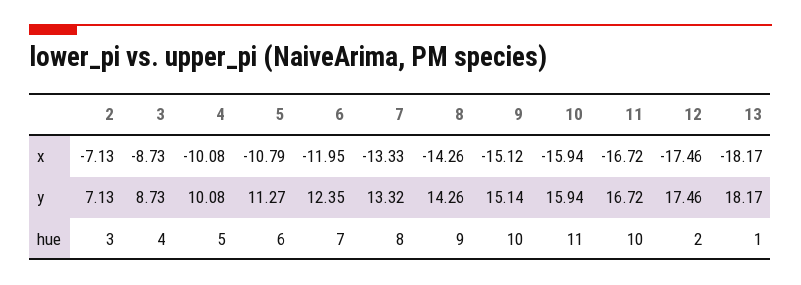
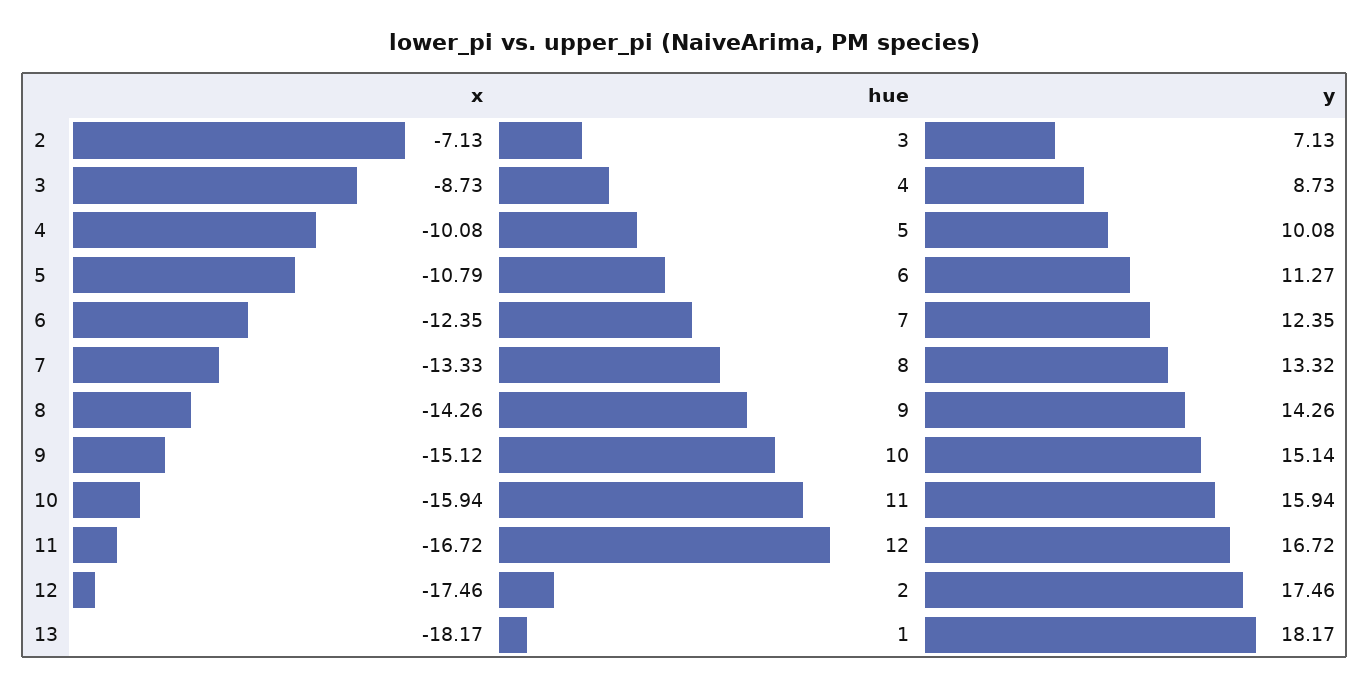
  {
    "2": {
      "x": -7.13,
      "y": 7.13,
      "hue": 3
    },
    "3": {
      "x": -8.73,
      "y": 8.73,
      "hue": 4
    },
    "4": {
      "x": -10.08,
      "y": 10.08,
      "hue": 5
    },
    "5": {
      "x": -10.79,
      "y": 11.27,
      "hue": 6
    },
    "6": {
-     "x": -11.95,
+     "x": -12.35,
      "y": 12.35,
      "hue": 7
    },
    "7": {
      "x": -13.33,
      "y": 13.32,
      "hue": 8
    },
    "8": {
      "x": -14.26,
      "y": 14.26,
      "hue": 9
    },
    "9": {
      "x": -15.12,
      "y": 15.14,
      "hue": 10
    },
    "10": {
      "x": -15.94,
      "y": 15.94,
      "hue": 11
    },
    "11": {
      "x": -16.72,
      "y": 16.72,
-     "hue": 10
+     "hue": 12
    },
    "12": {
      "x": -17.46,
      "y": 17.46,
      "hue": 2
    },
    "13": {
      "x": -18.17,
      "y": 18.17,
      "hue": 1
    }
  }

